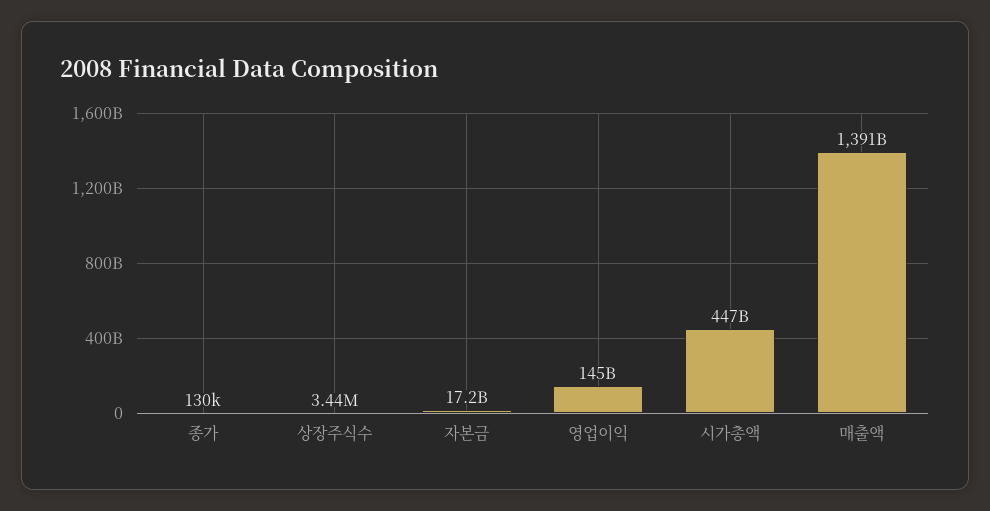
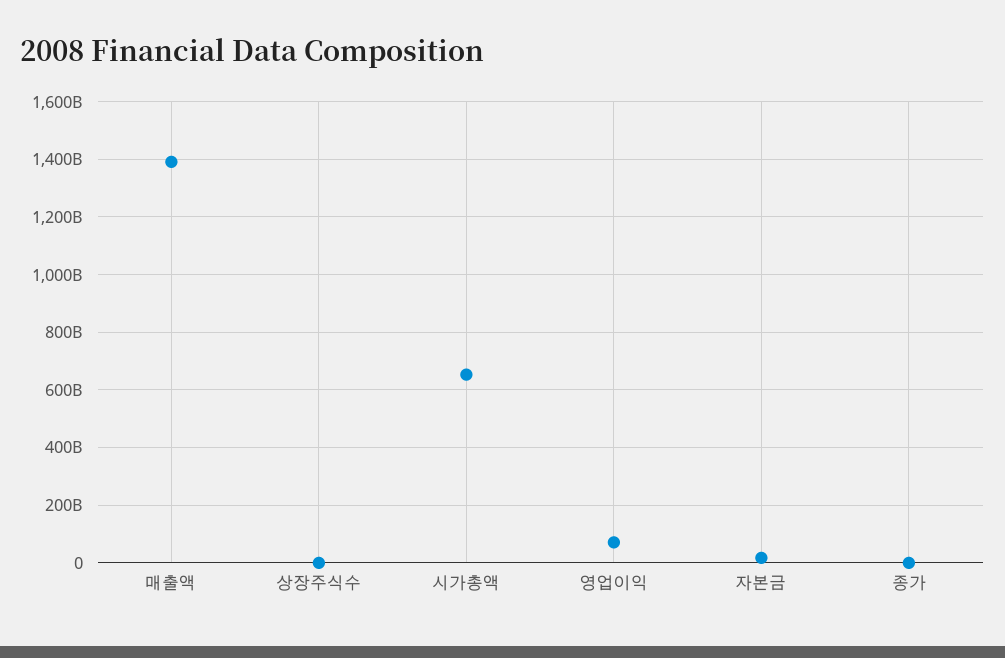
  {
    "종가": 130000,
    "상장주식수": 3440000,
    "자본금": 17200000000,
-   "영업이익": 145000000000,
+   "영업이익": 75000000000,
-   "시가총액": 447000000000,
+   "시가총액": 650000000000,
    "매출액": 1391000000000
  }

